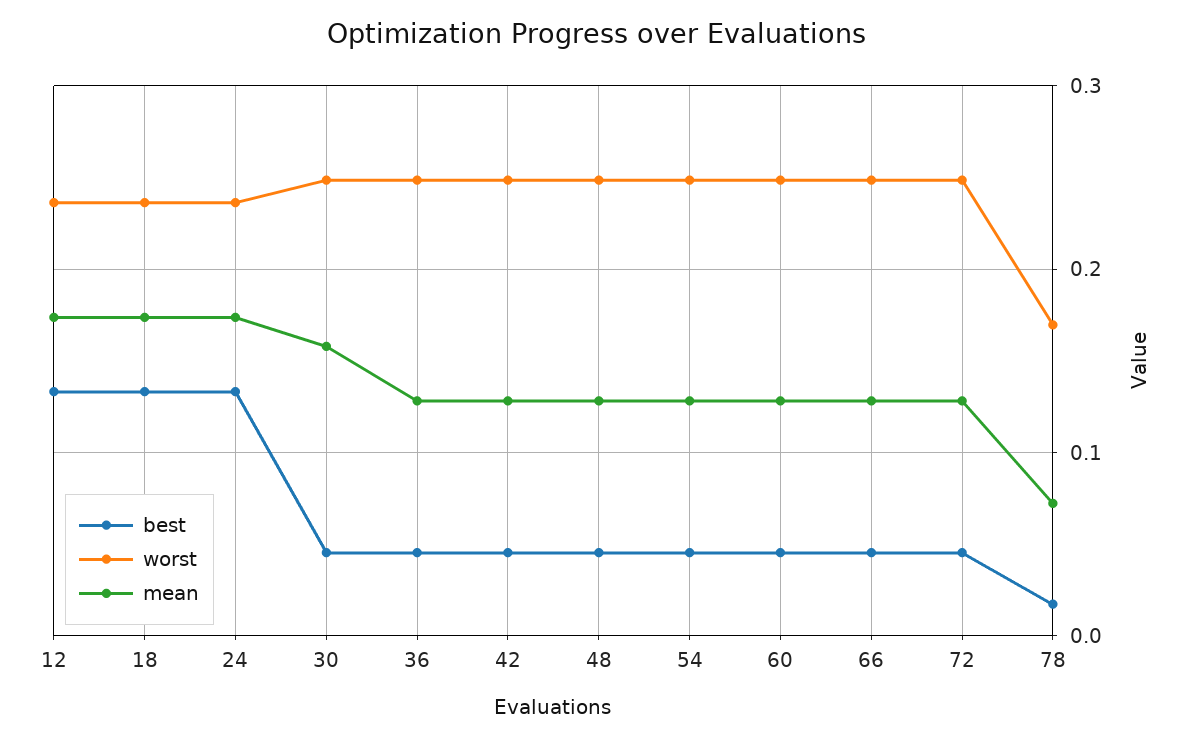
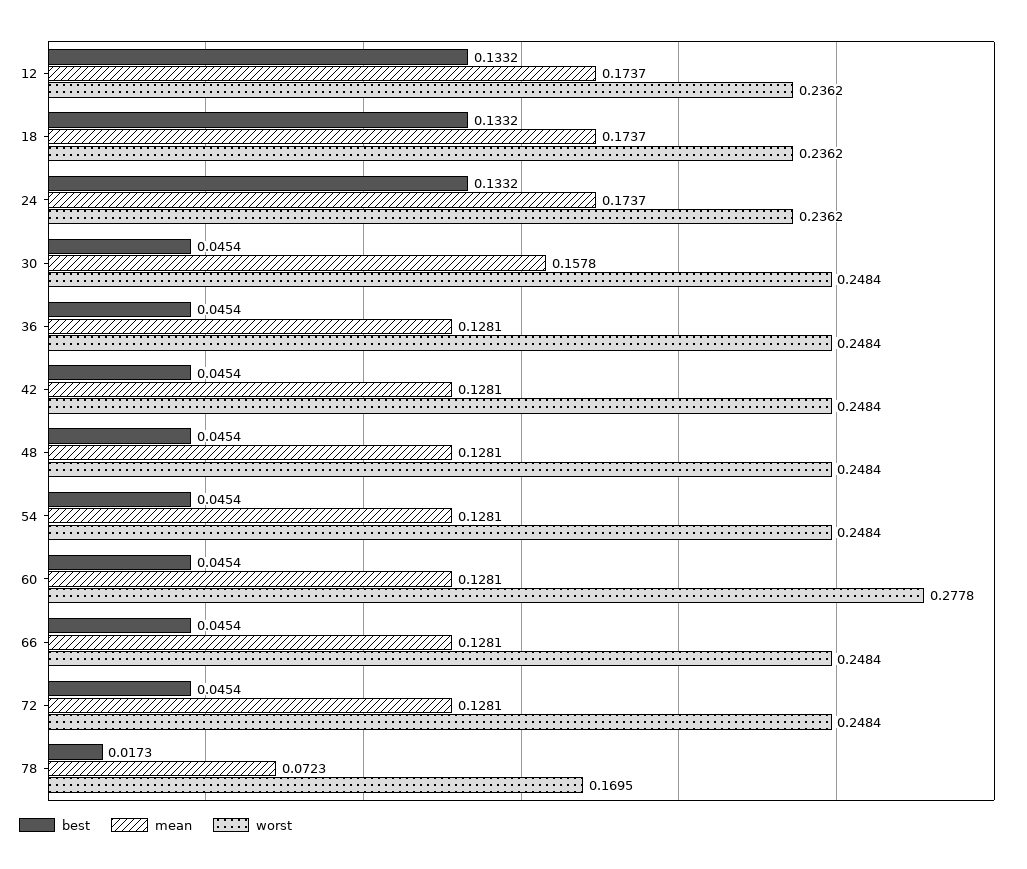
  {
    "best": {
      "12": 0.1332,
      "18": 0.1332,
      "24": 0.1332,
      "30": 0.0454,
      "36": 0.0454,
      "42": 0.0454,
      "48": 0.0454,
      "54": 0.0454,
      "60": 0.0454,
      "66": 0.0454,
      "72": 0.0454,
      "78": 0.0173
    },
    "worst": {
      "12": 0.2362,
      "18": 0.2362,
      "24": 0.2362,
      "30": 0.2484,
      "36": 0.2484,
      "42": 0.2484,
      "48": 0.2484,
      "54": 0.2484,
-     "60": 0.25,
+     "60": 0.2778,
      "66": 0.2484,
      "72": 0.2484,
      "78": 0.1695
    },
    "mean": {
      "12": 0.1737,
      "18": 0.1737,
      "24": 0.1737,
      "30": 0.1578,
      "36": 0.1281,
      "42": 0.1281,
      "48": 0.1281,
      "54": 0.1281,
      "60": 0.1281,
      "66": 0.1281,
      "72": 0.1281,
      "78": 0.0723
    }
  }

